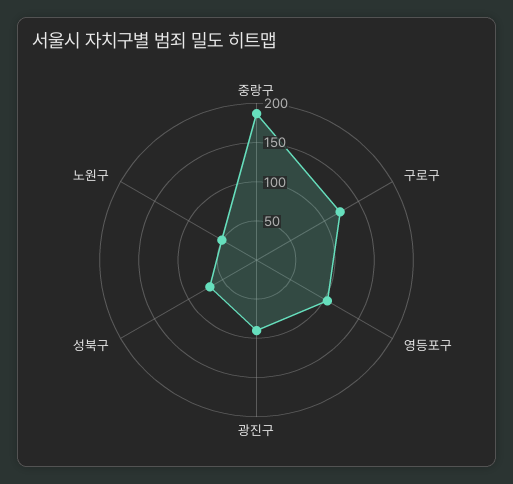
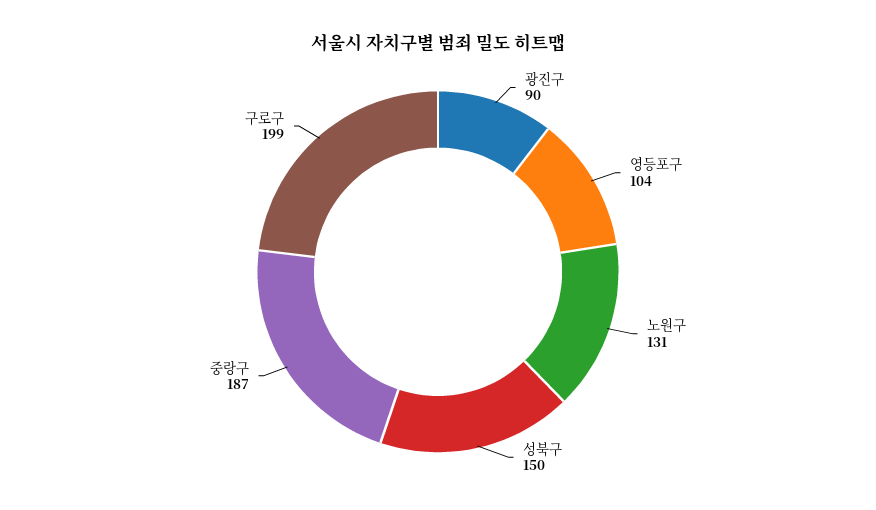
  {
    "중랑구": 187,
-   "구로구": 125,
+   "구로구": 199,
    "영등포구": 104,
    "광진구": 90,
-   "성북구": 75,
+   "성북구": 150,
-   "노원구": 50
+   "노원구": 131
  }

